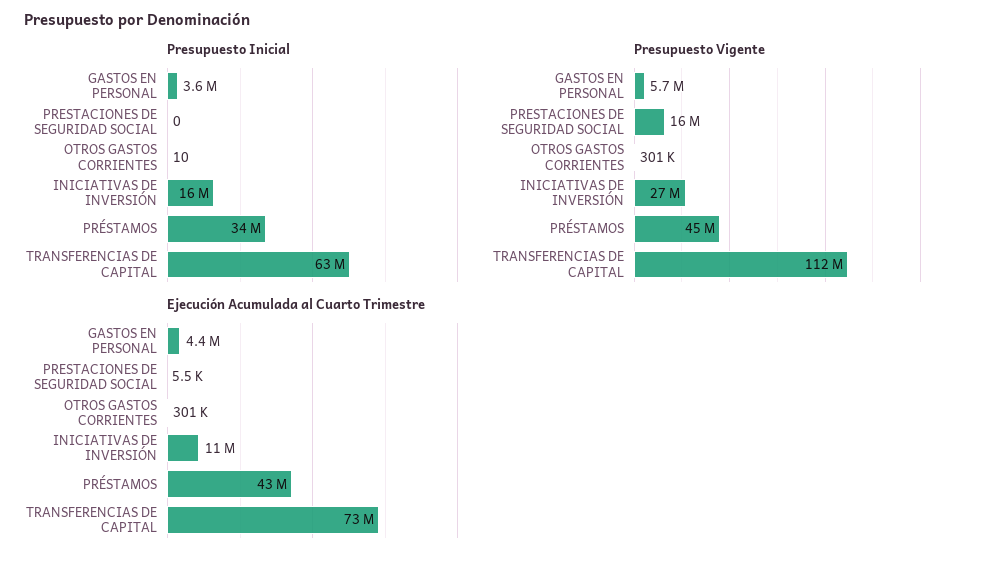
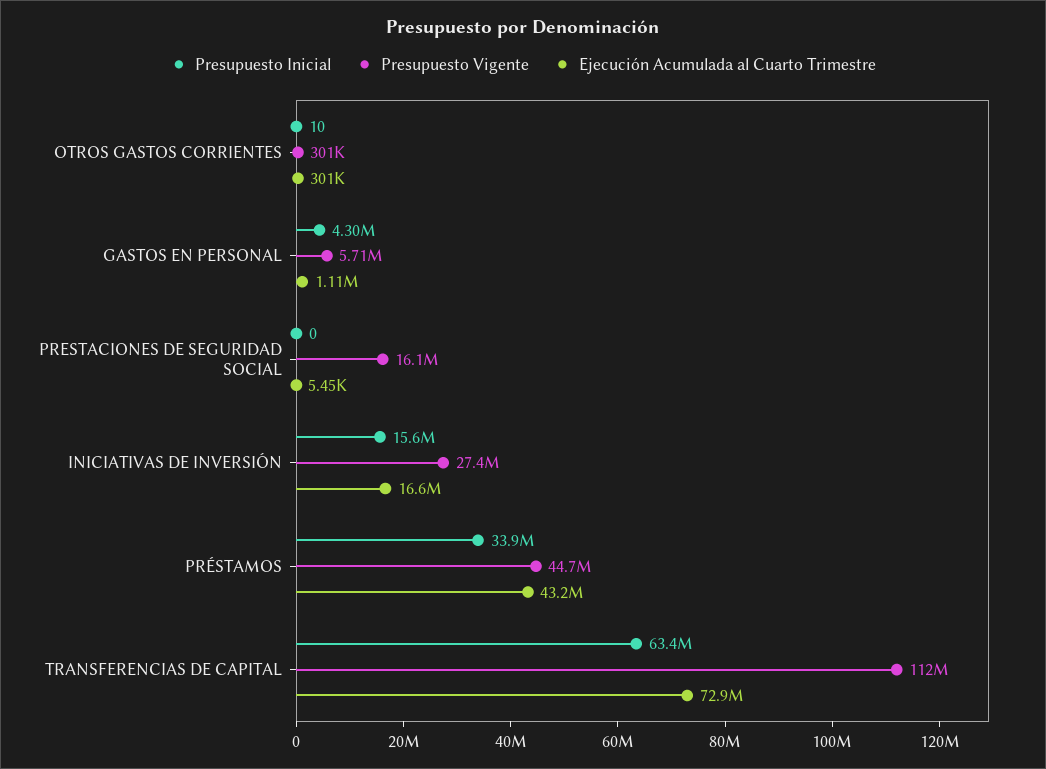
  {
    "Presupuesto Inicial": {
-     "GASTOS EN PERSONAL": 3600000,
+     "GASTOS EN PERSONAL": 4300000,
      "PRESTACIONES DE SEGURIDAD SOCIAL": 0,
      "OTROS GASTOS CORRIENTES": 10,
      "INICIATIVAS DE INVERSIÓN": 15600000,
      "PRÉSTAMOS": 33900000,
      "TRANSFERENCIAS DE CAPITAL": 63400000
    },
    "Presupuesto Vigente": {
      "GASTOS EN PERSONAL": 5710000,
      "PRESTACIONES DE SEGURIDAD SOCIAL": 16100000,
      "OTROS GASTOS CORRIENTES": 301000,
      "INICIATIVAS DE INVERSIÓN": 27400000,
      "PRÉSTAMOS": 44700000,
      "TRANSFERENCIAS DE CAPITAL": 112000000
    },
    "Ejecución Acumulada al Cuarto Trimestre": {
-     "GASTOS EN PERSONAL": 4400000,
+     "GASTOS EN PERSONAL": 1110000,
      "PRESTACIONES DE SEGURIDAD SOCIAL": 5450,
      "OTROS GASTOS CORRIENTES": 301000,
-     "INICIATIVAS DE INVERSIÓN": 11000000,
+     "INICIATIVAS DE INVERSIÓN": 16600000,
      "PRÉSTAMOS": 43200000,
      "TRANSFERENCIAS DE CAPITAL": 72900000
    }
  }

